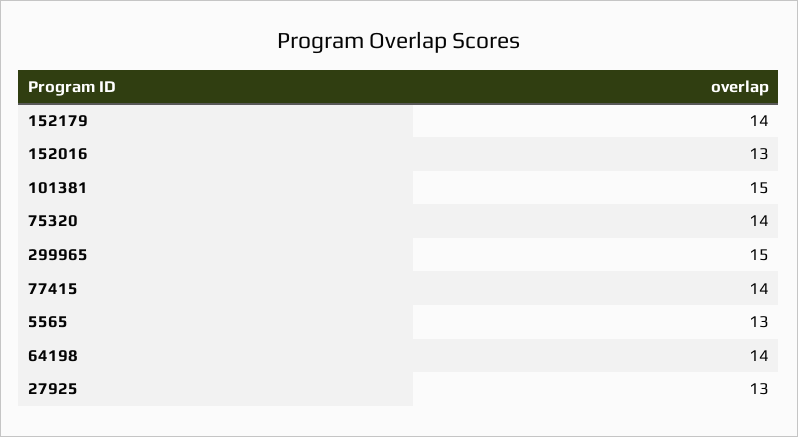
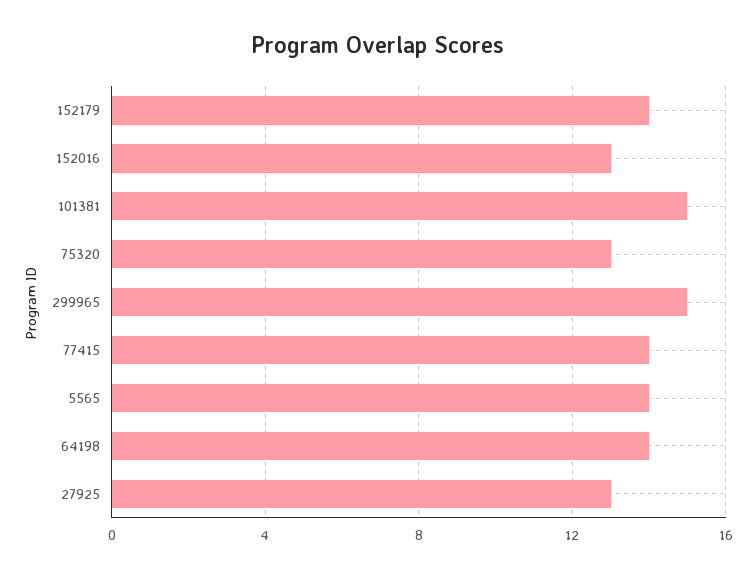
  {
    "152179": 14,
    "152016": 13,
    "101381": 15,
-   "75320": 14,
+   "75320": 13,
    "299965": 15,
    "77415": 14,
-   "5565": 13,
+   "5565": 14,
    "64198": 14,
    "27925": 13
  }

